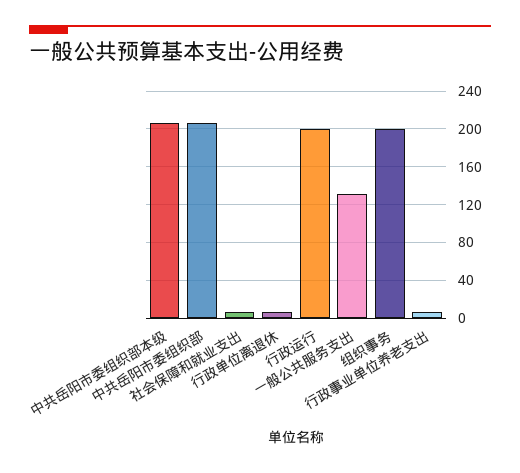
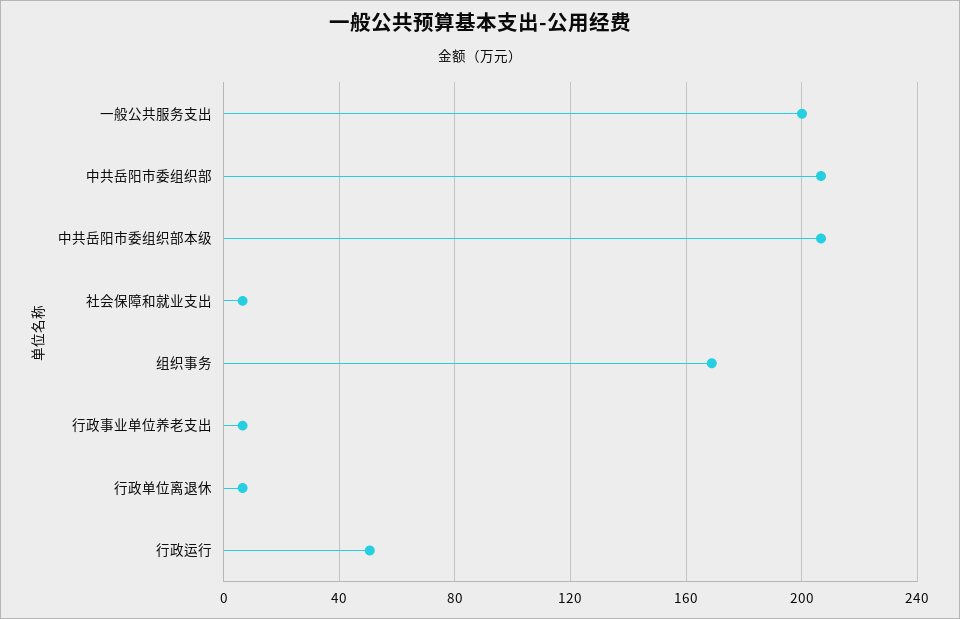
  {
    "中共岳阳市委组织部本级": 205,
    "中共岳阳市委组织部": 205,
    "社会保障和就业支出": 5,
    "行政单位离退休": 5,
-   "行政运行": 200,
+   "行政运行": 50,
-   "一般公共服务支出": 130,
+   "一般公共服务支出": 200,
-   "组织事务": 200,
+   "组织事务": 170,
    "行政事业单位养老支出": 5
  }

